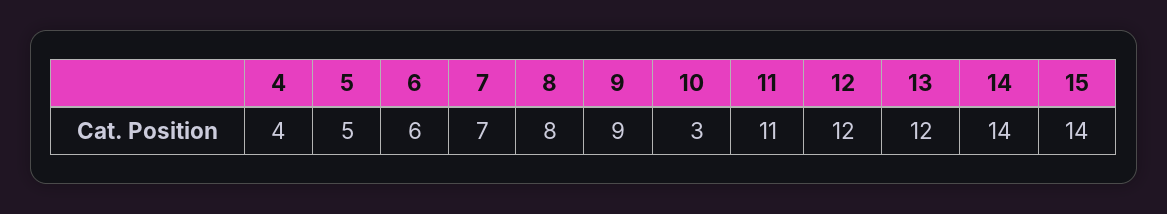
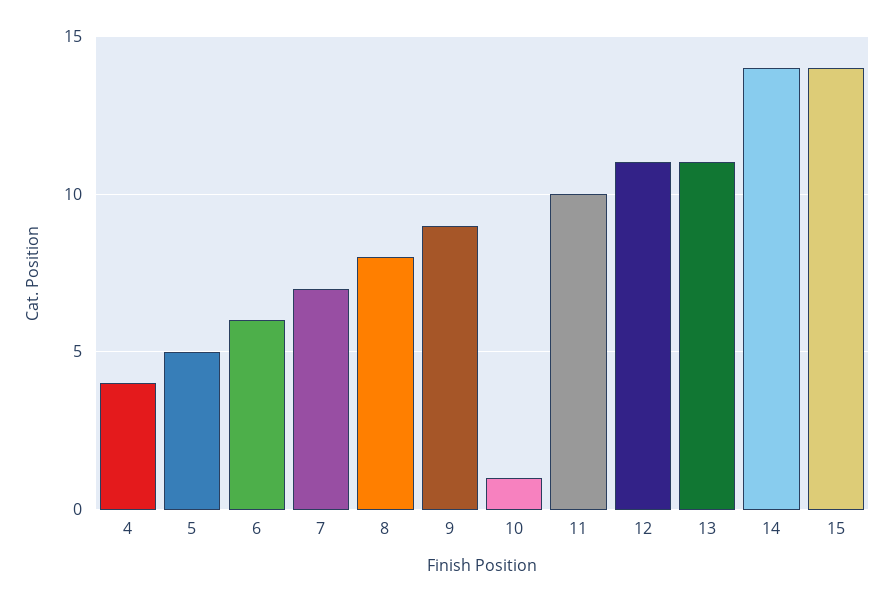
  {
    "4": 4,
    "5": 5,
    "6": 6,
    "7": 7,
    "8": 8,
    "9": 9,
-   "10": 3,
+   "10": 1,
-   "11": 11,
+   "11": 10,
-   "12": 12,
+   "12": 11,
-   "13": 12,
+   "13": 11,
    "14": 14,
    "15": 14
  }

